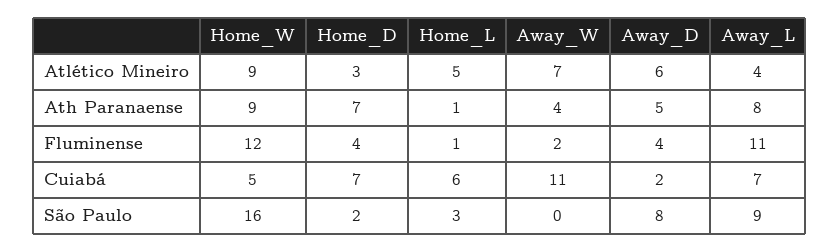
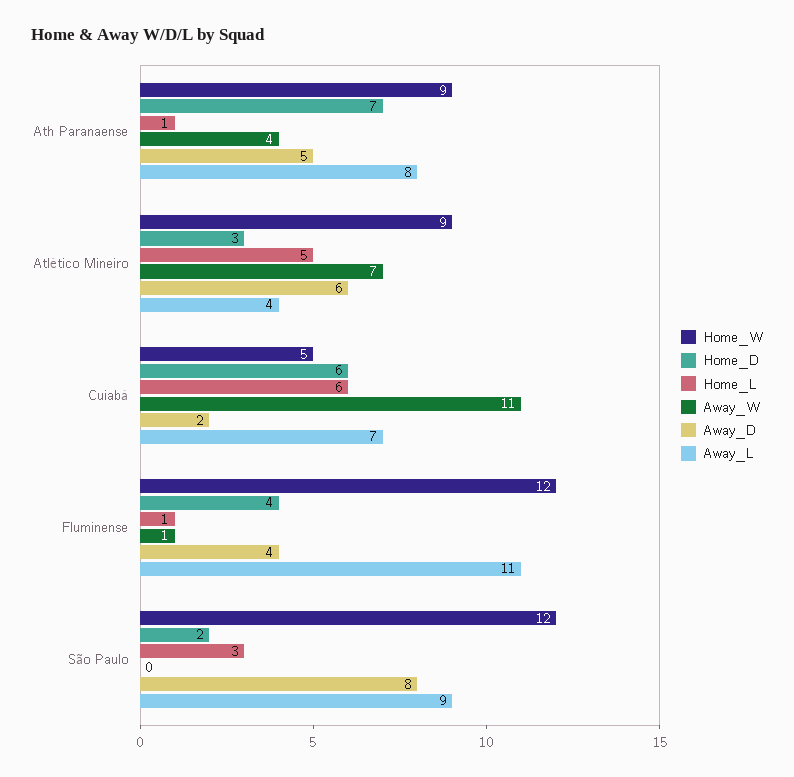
  {
    "Home_W": {
      "Atlético Mineiro": 9,
      "Ath Paranaense": 9,
      "Fluminense": 12,
      "Cuiabá": 5,
-     "São Paulo": 16
+     "São Paulo": 12
    },
    "Home_D": {
      "Atlético Mineiro": 3,
      "Ath Paranaense": 7,
      "Fluminense": 4,
-     "Cuiabá": 7,
+     "Cuiabá": 6,
      "São Paulo": 2
    },
    "Home_L": {
      "Atlético Mineiro": 5,
      "Ath Paranaense": 1,
      "Fluminense": 1,
      "Cuiabá": 6,
      "São Paulo": 3
    },
    "Away_W": {
      "Atlético Mineiro": 7,
      "Ath Paranaense": 4,
-     "Fluminense": 2,
+     "Fluminense": 1,
      "Cuiabá": 11,
      "São Paulo": 0
    },
    "Away_D": {
      "Atlético Mineiro": 6,
      "Ath Paranaense": 5,
      "Fluminense": 4,
      "Cuiabá": 2,
      "São Paulo": 8
    },
    "Away_L": {
      "Atlético Mineiro": 4,
      "Ath Paranaense": 8,
      "Fluminense": 11,
      "Cuiabá": 7,
      "São Paulo": 9
    }
  }

